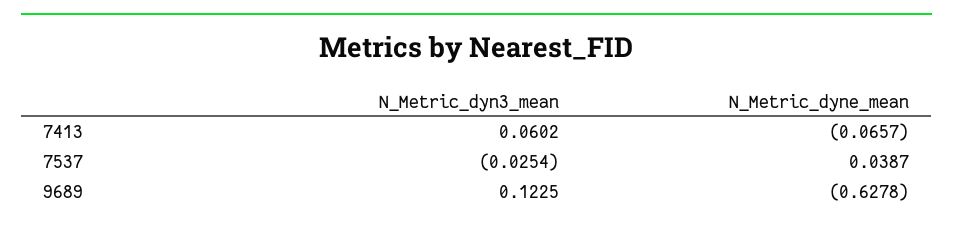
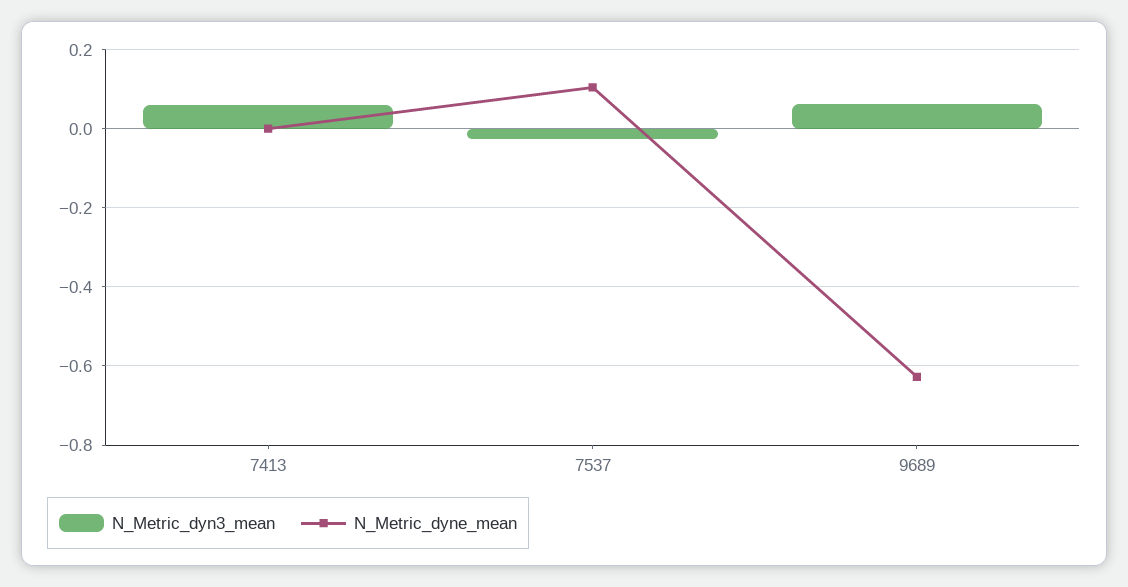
  {
    "N_Metric_dyn3_mean": {
      "7413": 0.0602,
      "7537": -0.0254,
-     "9689": 0.1225
+     "9689": 0.06
    },
    "N_Metric_dyne_mean": {
-     "7413": -0.0657,
+     "7413": 0,
-     "7537": 0.0387,
+     "7537": 0.1,
      "9689": -0.6278
    }
  }

